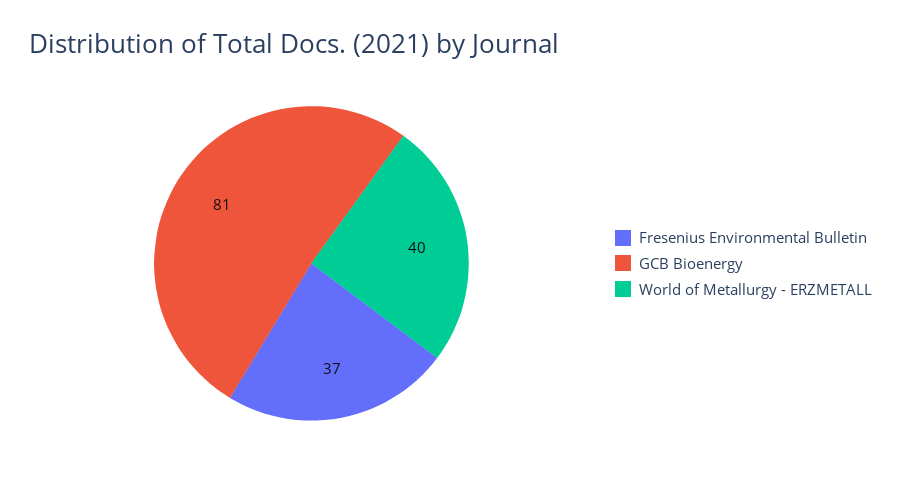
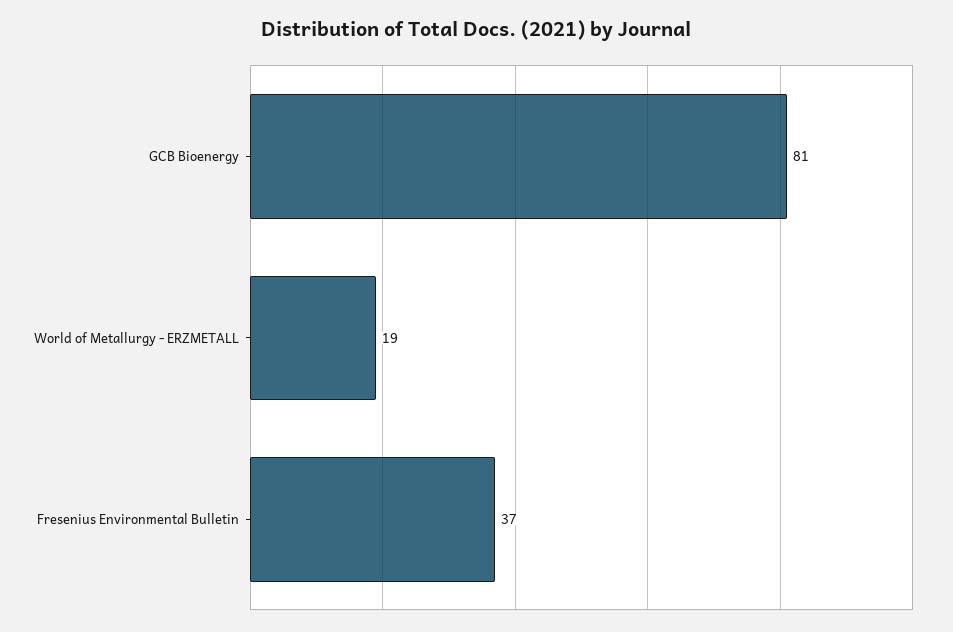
  {
    "Fresenius Environmental Bulletin": 37,
    "GCB Bioenergy": 81,
-   "World of Metallurgy - ERZMETALL": 40
+   "World of Metallurgy - ERZMETALL": 19
  }

